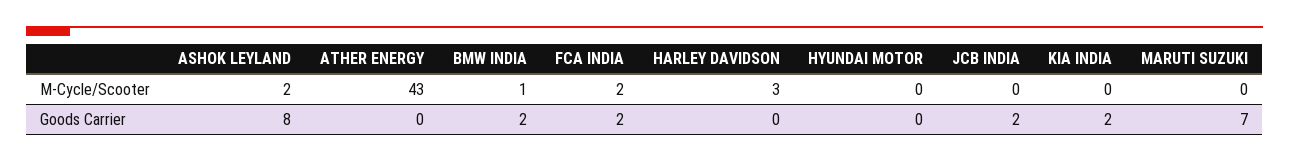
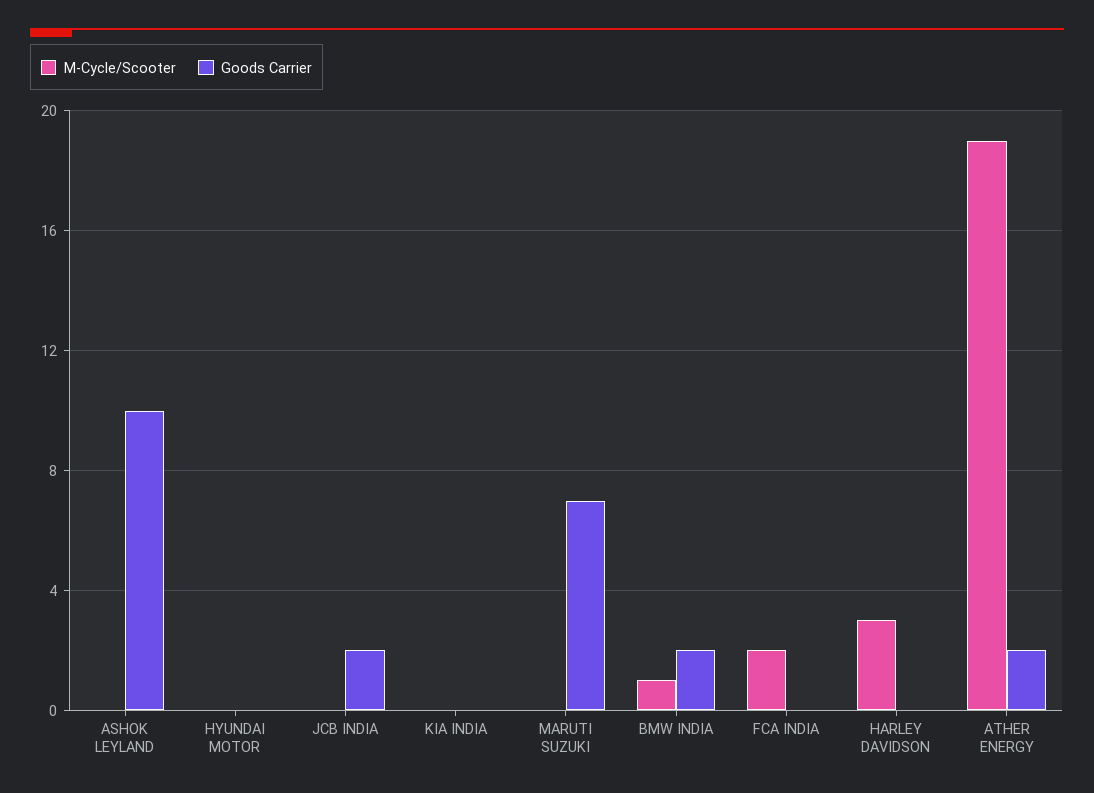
  {
    "M-Cycle/Scooter": {
-     "ASHOK LEYLAND": 2,
+     "ASHOK LEYLAND": 0,
-     "ATHER ENERGY": 43,
+     "ATHER ENERGY": 19,
      "BMW INDIA": 1,
      "FCA INDIA": 2,
      "HARLEY DAVIDSON": 3,
      "HYUNDAI MOTOR": 0,
      "JCB INDIA": 0,
      "KIA INDIA": 0,
      "MARUTI SUZUKI": 0
    },
    "Goods Carrier": {
-     "ASHOK LEYLAND": 8,
+     "ASHOK LEYLAND": 10,
-     "ATHER ENERGY": 0,
+     "ATHER ENERGY": 2,
      "BMW INDIA": 2,
-     "FCA INDIA": 2,
+     "FCA INDIA": 0,
      "HARLEY DAVIDSON": 0,
      "HYUNDAI MOTOR": 0,
      "JCB INDIA": 2,
-     "KIA INDIA": 2,
+     "KIA INDIA": 0,
      "MARUTI SUZUKI": 7
    }
  }

